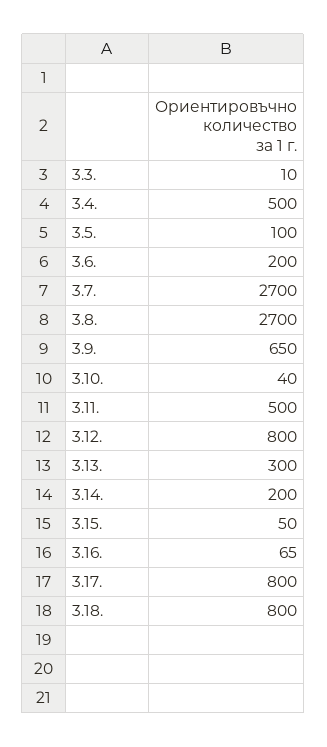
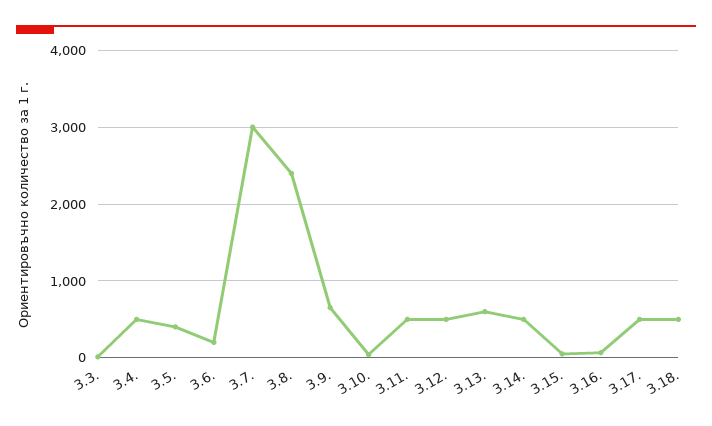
  {
    "3.3.": 10,
    "3.4.": 500,
-   "3.5.": 100,
+   "3.5.": 400,
    "3.6.": 200,
-   "3.7.": 2700,
+   "3.7.": 3000,
-   "3.8.": 2700,
+   "3.8.": 2400,
    "3.9.": 650,
    "3.10.": 40,
    "3.11.": 500,
-   "3.12.": 800,
+   "3.12.": 500,
-   "3.13.": 300,
+   "3.13.": 600,
-   "3.14.": 200,
+   "3.14.": 500,
    "3.15.": 50,
    "3.16.": 65,
-   "3.17.": 800,
+   "3.17.": 500,
-   "3.18.": 800
+   "3.18.": 500
  }

